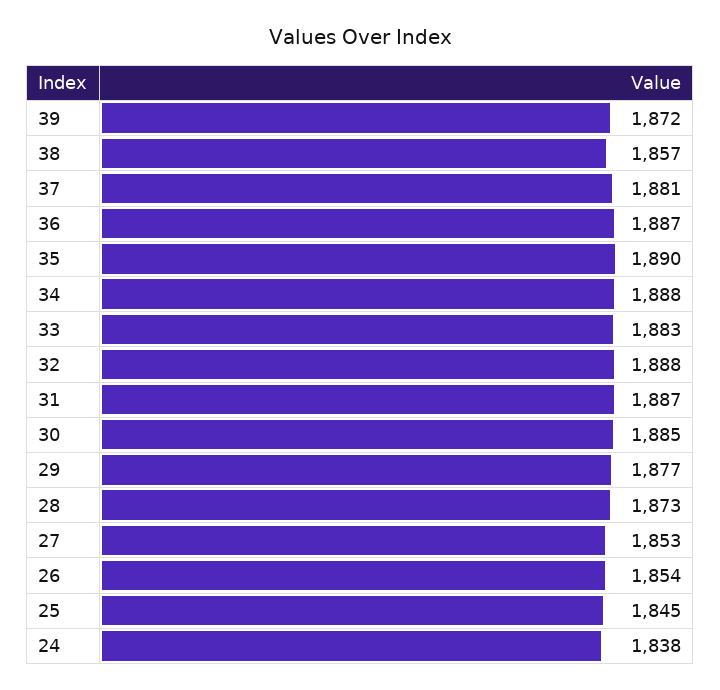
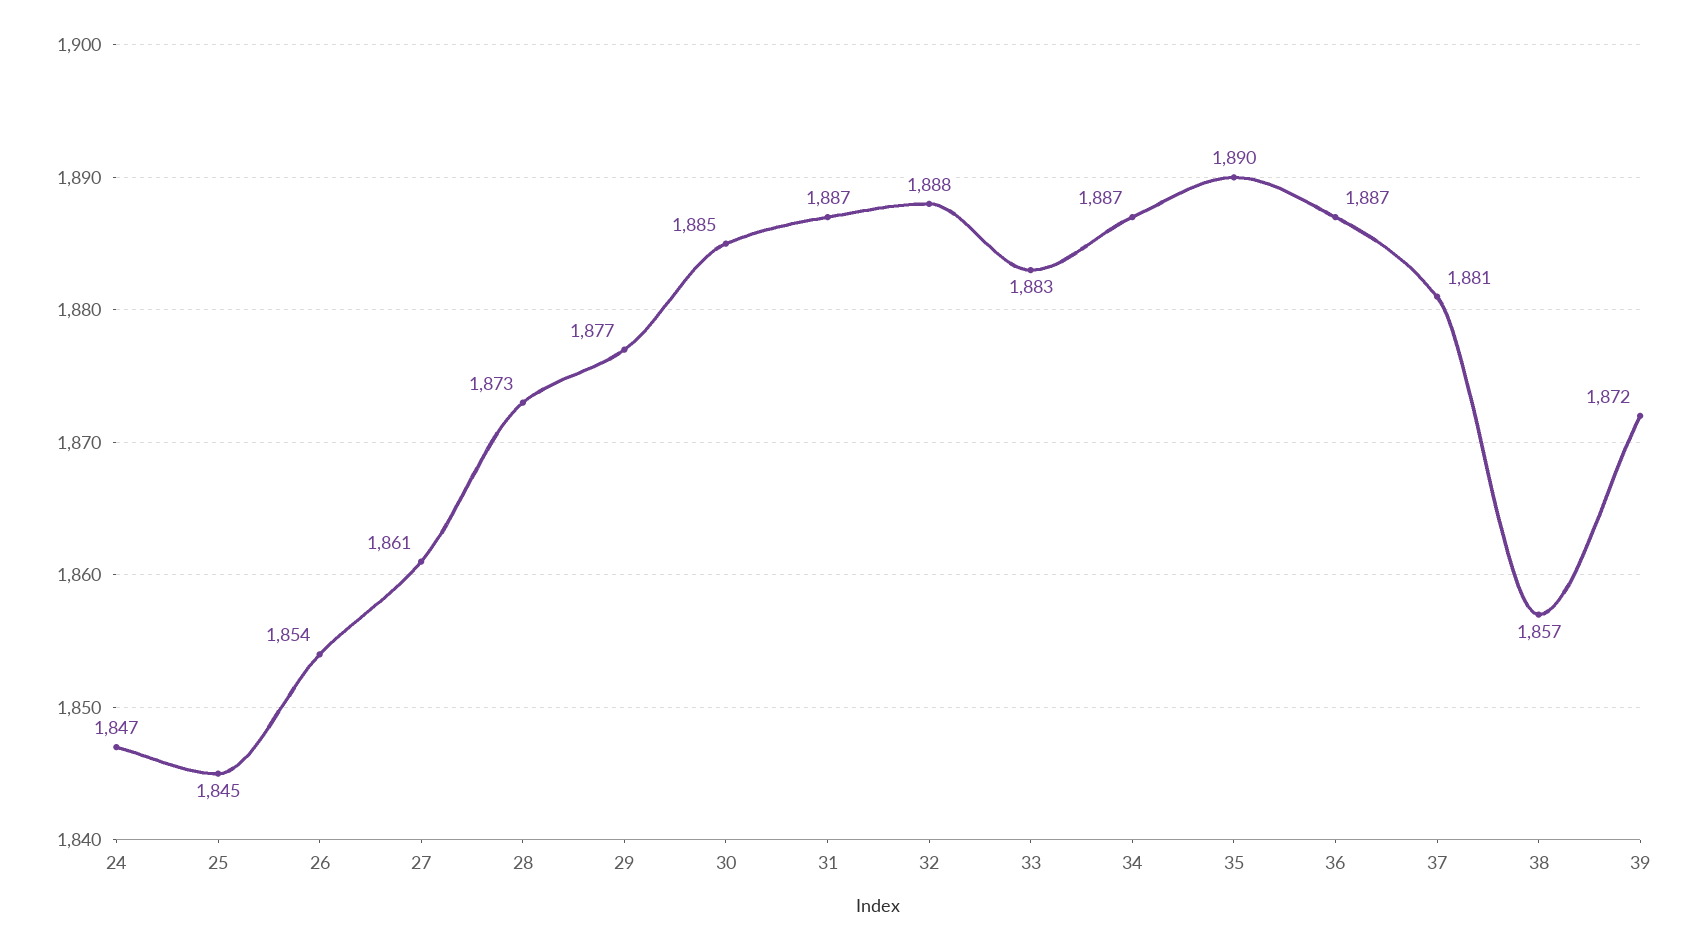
  {
    "39": 1872,
    "38": 1857,
    "37": 1881,
    "36": 1887,
    "35": 1890,
-   "34": 1888,
+   "34": 1887,
    "33": 1883,
    "32": 1888,
    "31": 1887,
    "30": 1885,
    "29": 1877,
    "28": 1873,
-   "27": 1853,
+   "27": 1861,
    "26": 1854,
    "25": 1845,
-   "24": 1838
+   "24": 1847
  }

